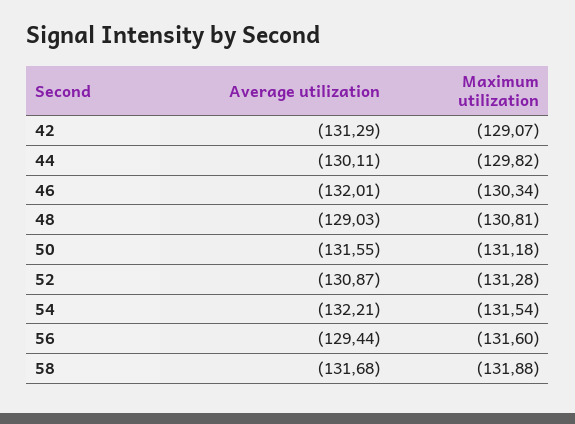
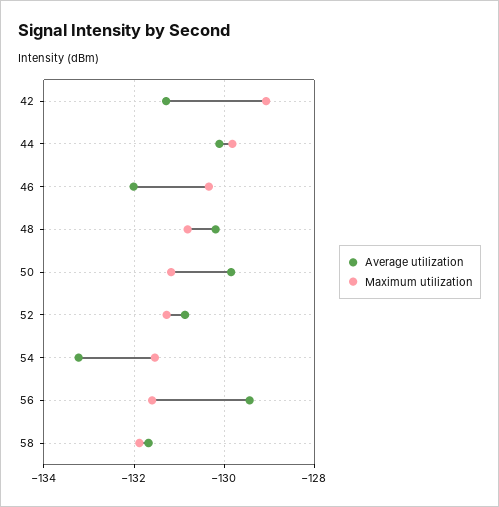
  {
    "Average utilization": {
      "42": -131.29,
      "44": -130.11,
      "46": -132.01,
-     "48": -129.03,
+     "48": -130.2,
-     "50": -131.55,
+     "50": -129.8,
      "52": -130.87,
-     "54": -132.21,
+     "54": -133.2,
      "56": -129.44,
      "58": -131.68
    },
    "Maximum utilization": {
      "42": -129.07,
      "44": -129.82,
      "46": -130.34,
      "48": -130.81,
      "50": -131.18,
      "52": -131.28,
      "54": -131.54,
      "56": -131.6,
      "58": -131.88
    }
  }

